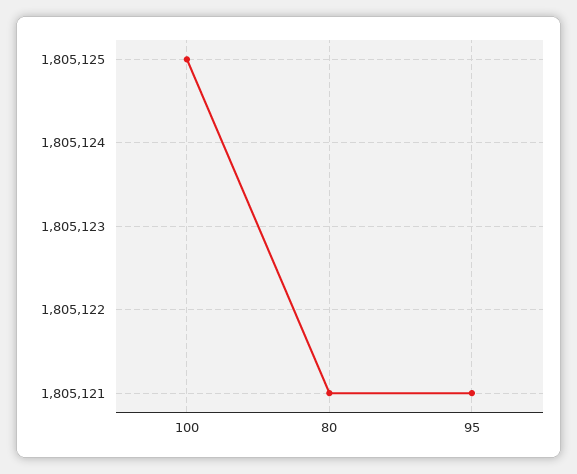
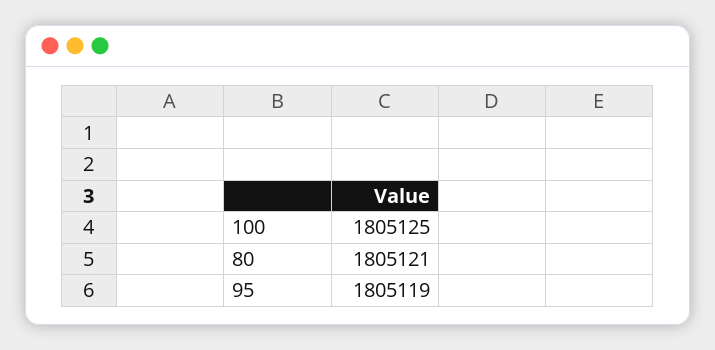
  {
    "100": 1805125,
    "80": 1805121,
-   "95": 1805121
+   "95": 1805119
  }

